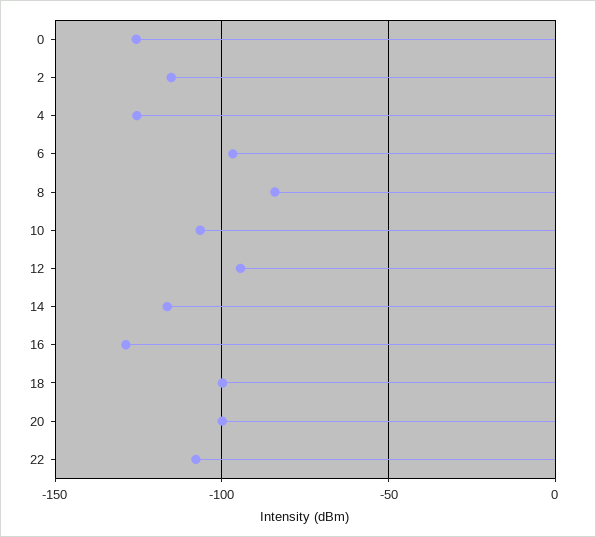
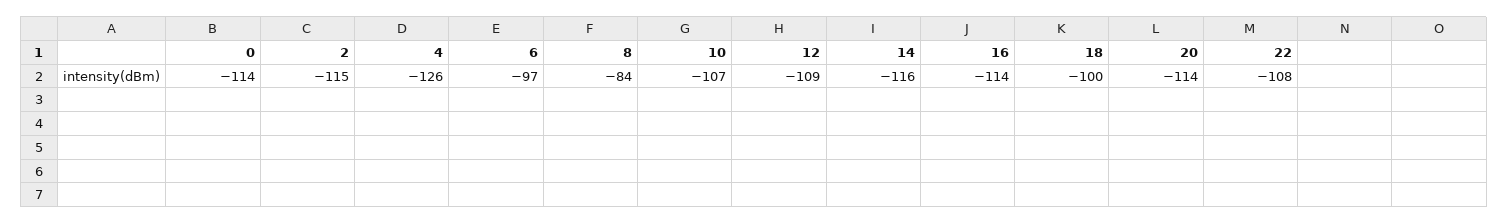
  {
-   "0": -125,
+   "0": -114,
    "2": -115,
    "4": -126,
    "6": -97,
    "8": -84,
    "10": -107,
-   "12": -95,
+   "12": -109,
    "14": -116,
-   "16": -130,
+   "16": -114,
    "18": -100,
-   "20": -100,
+   "20": -114,
    "22": -108
  }

